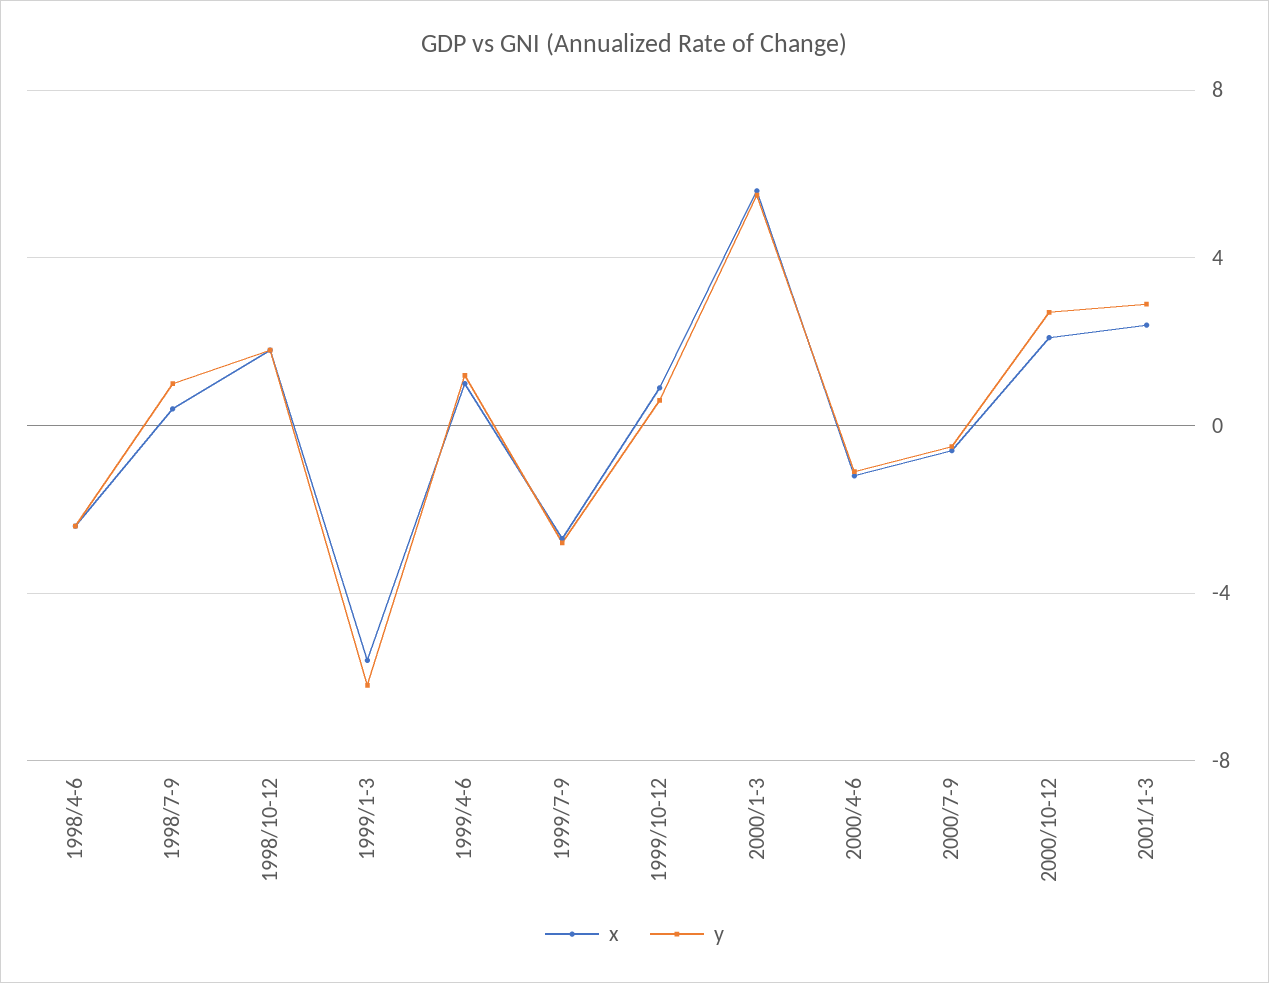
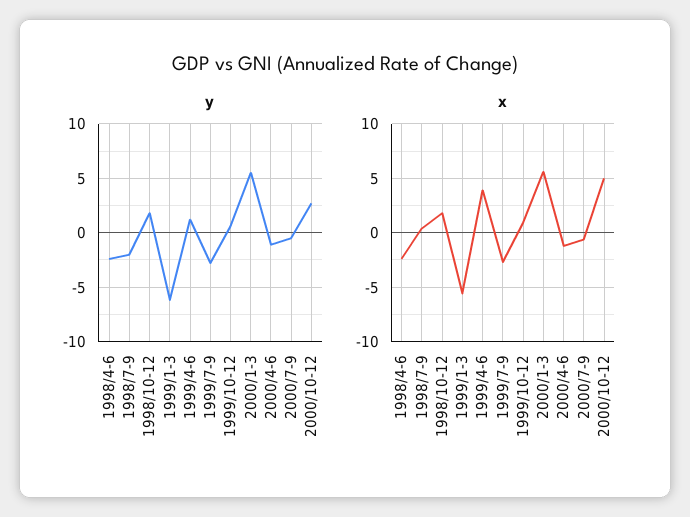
  {
    "x": {
      "1998/4-6": -2.5,
      "1998/7-9": 0.5,
      "1998/10-12": 2,
      "1999/1-3": -5.5,
-     "1999/4-6": 1,
+     "1999/4-6": 4,
      "1999/7-9": -2.5,
      "1999/10-12": 1,
      "2000/1-3": 5.5,
      "2000/4-6": -1,
      "2000/7-9": -0.5,
-     "2000/10-12": 2,
+     "2000/10-12": 5
-     "2001/1-3": 2.5
    },
    "y": {
      "1998/4-6": -2.5,
-     "1998/7-9": 1,
+     "1998/7-9": -2,
      "1998/10-12": 2,
      "1999/1-3": -6,
      "1999/4-6": 1,
      "1999/7-9": -3,
      "1999/10-12": 0.5,
      "2000/1-3": 5.5,
      "2000/4-6": -1,
      "2000/7-9": -0.5,
-     "2000/10-12": 2.5,
+     "2000/10-12": 2.5
-     "2001/1-3": 3
    }
  }

